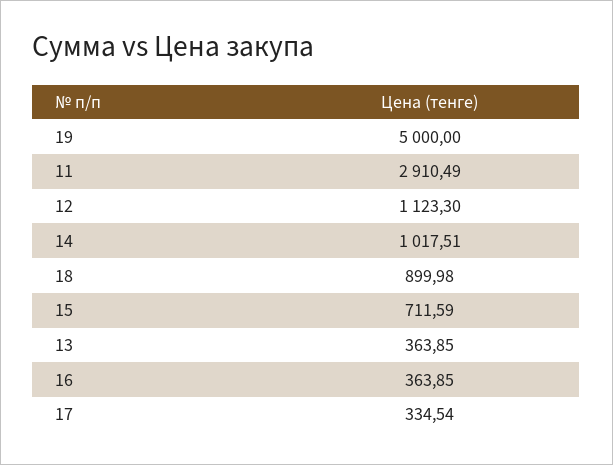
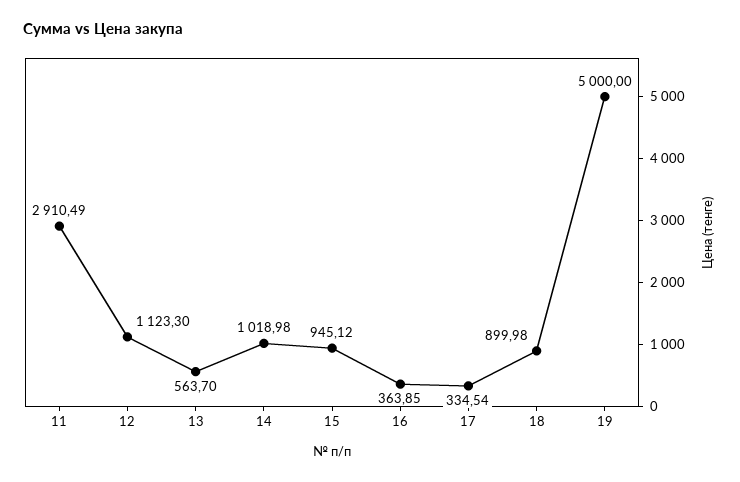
  {
    "19": 5000,
    "11": 2910.49,
    "12": 1123.3,
-   "14": 1017.51,
+   "14": 1018.98,
    "18": 899.98,
-   "15": 711.59,
+   "15": 945.12,
-   "13": 363.85,
+   "13": 563.7,
    "16": 363.85,
    "17": 334.54
  }

